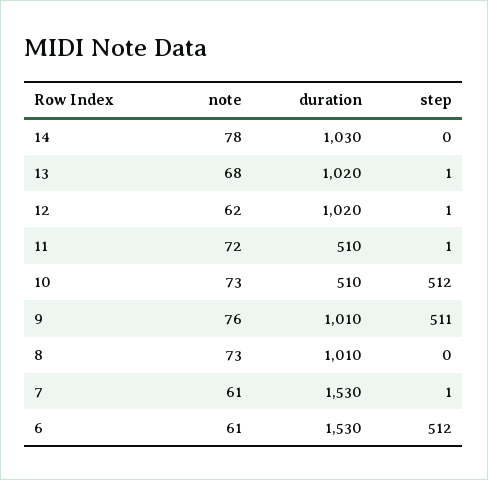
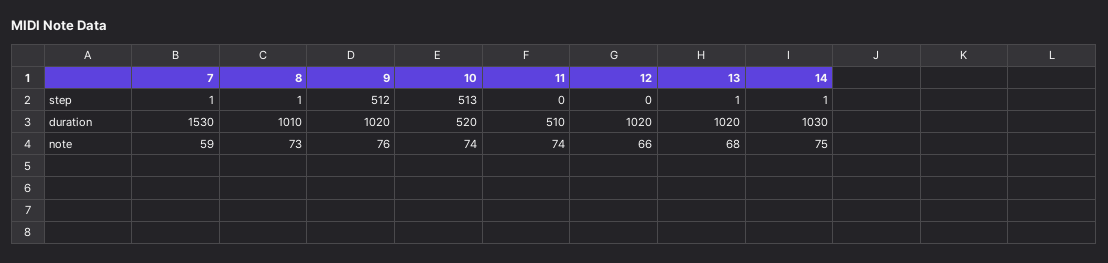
  {
    "note": {
-     "14": 78,
+     "14": 75,
      "13": 68,
-     "12": 62,
+     "12": 66,
-     "11": 72,
+     "11": 74,
-     "10": 73,
+     "10": 74,
      "9": 76,
      "8": 73,
-     "7": 61,
+     "7": 59
-     "6": 61
    },
    "duration": {
      "14": 1030,
      "13": 1020,
      "12": 1020,
      "11": 510,
-     "10": 510,
+     "10": 520,
-     "9": 1010,
+     "9": 1020,
      "8": 1010,
-     "7": 1530,
+     "7": 1530
-     "6": 1530
    },
    "step": {
-     "14": 0,
+     "14": 1,
      "13": 1,
-     "12": 1,
+     "12": 0,
-     "11": 1,
+     "11": 0,
-     "10": 512,
+     "10": 513,
-     "9": 511,
+     "9": 512,
-     "8": 0,
+     "8": 1,
-     "7": 1,
+     "7": 1
-     "6": 512
    }
  }

